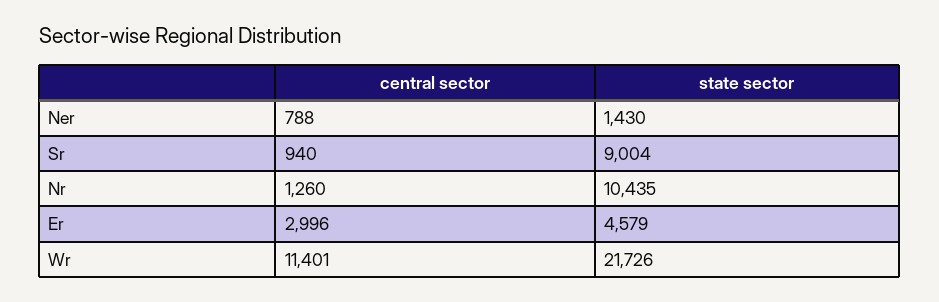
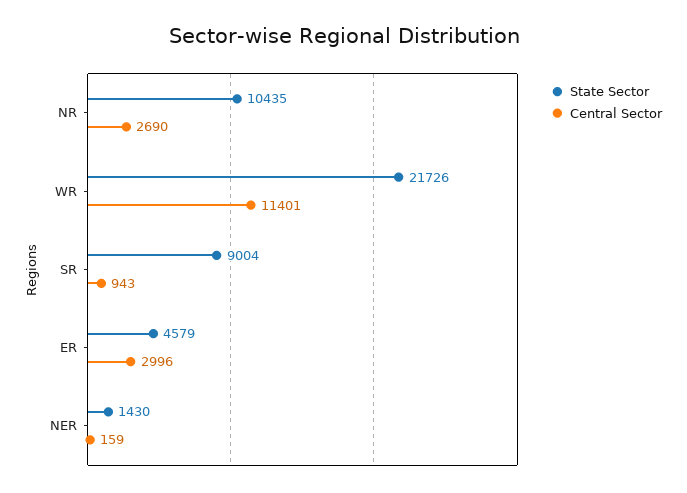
  {
    "central sector": {
-     "Ner": 788,
+     "Ner": 159,
-     "Sr": 940,
+     "Sr": 943,
-     "Nr": 1260,
+     "Nr": 2690,
      "Er": 2996,
      "Wr": 11401
    },
    "state sector": {
      "Ner": 1430,
      "Sr": 9004,
      "Nr": 10435,
      "Er": 4579,
      "Wr": 21726
    }
  }

